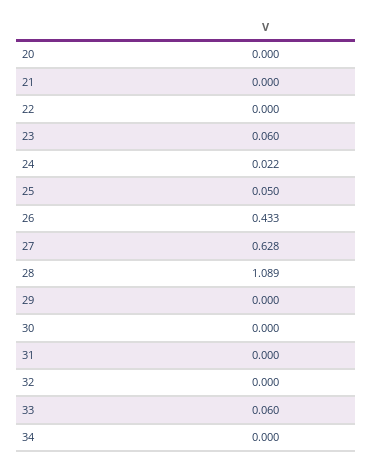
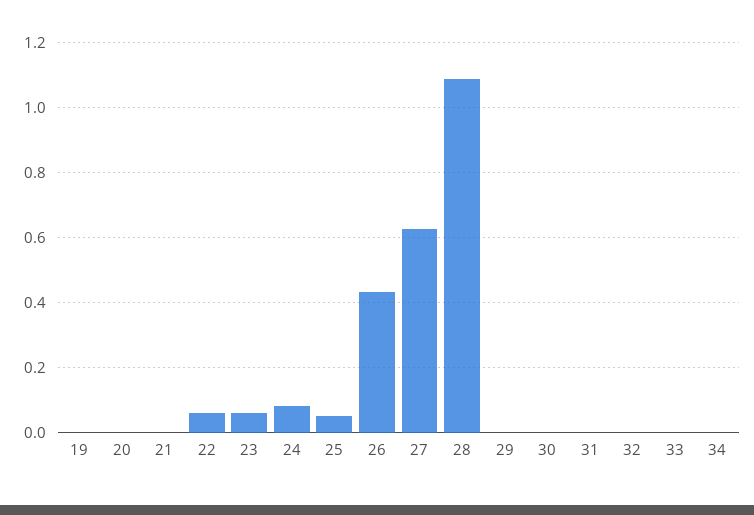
  {
    "20": 0,
    "21": 0,
-   "22": 0,
+   "22": 0.06,
    "23": 0.06,
-   "24": 0.022,
+   "24": 0.08,
    "25": 0.05,
    "26": 0.433,
    "27": 0.628,
    "28": 1.089,
    "29": 0,
    "30": 0,
    "31": 0,
    "32": 0,
-   "33": 0.06,
+   "33": 0,
-   "34": 0
+   "34": 0,
+   "19": 0
  }

